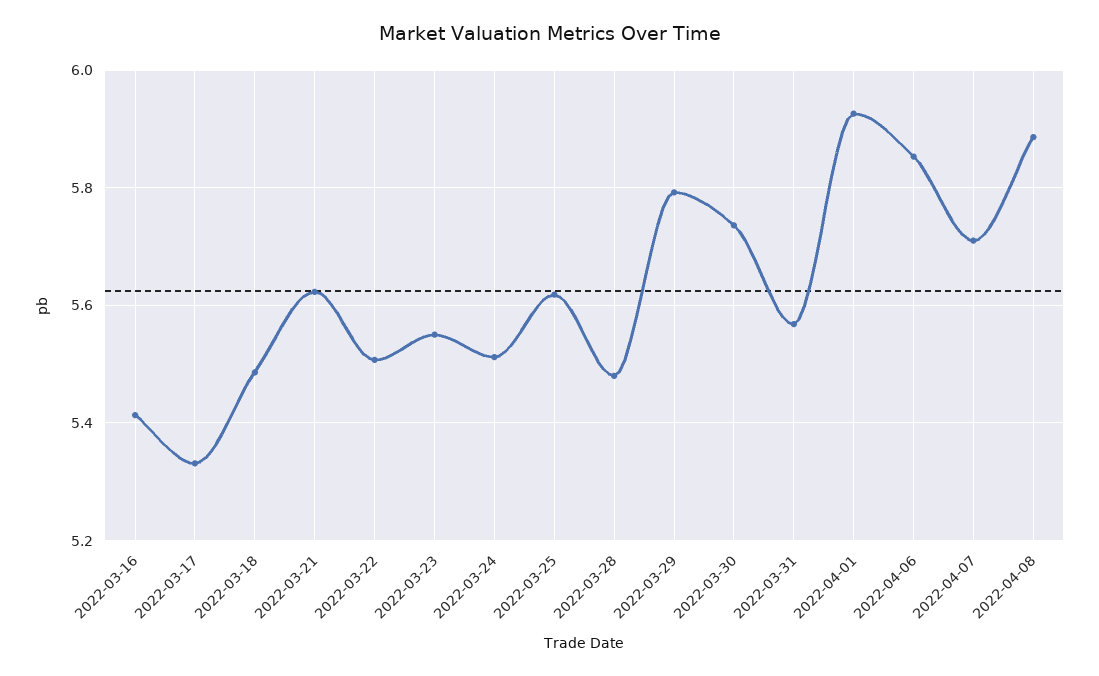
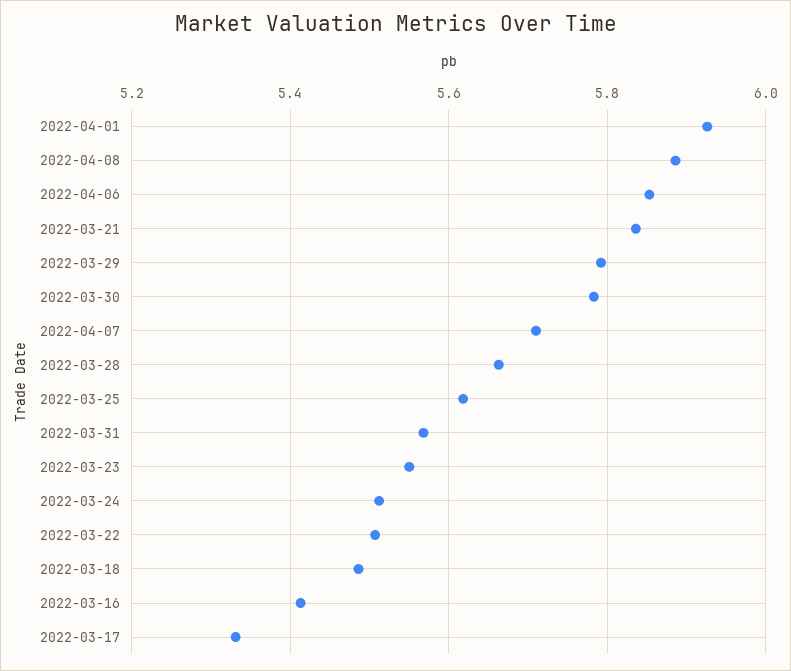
  {
    "2022-03-16": 5.42,
    "2022-03-17": 5.34,
    "2022-03-18": 5.48,
-   "2022-03-21": 5.62,
+   "2022-03-21": 5.84,
    "2022-03-22": 5.5,
    "2022-03-23": 5.56,
    "2022-03-24": 5.52,
    "2022-03-25": 5.62,
-   "2022-03-28": 5.48,
+   "2022-03-28": 5.66,
    "2022-03-29": 5.8,
-   "2022-03-30": 5.74,
+   "2022-03-30": 5.78,
    "2022-03-31": 5.56,
    "2022-04-01": 5.92,
    "2022-04-06": 5.86,
    "2022-04-07": 5.72,
    "2022-04-08": 5.88
  }

